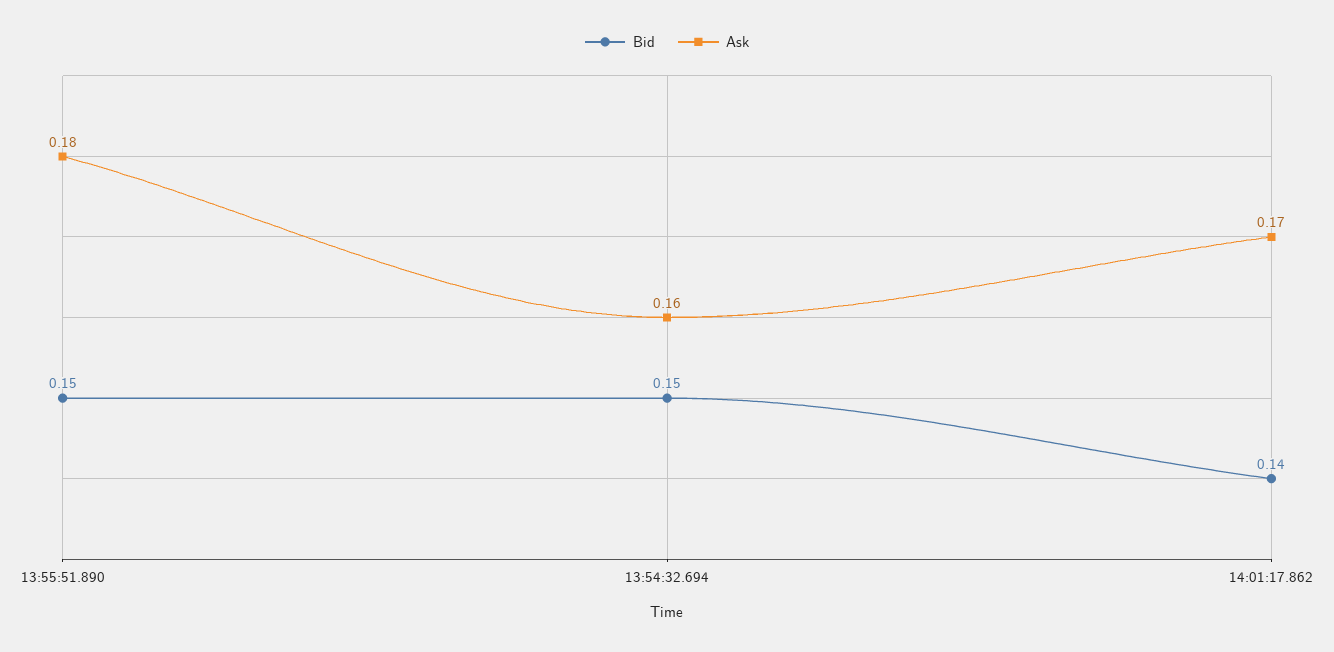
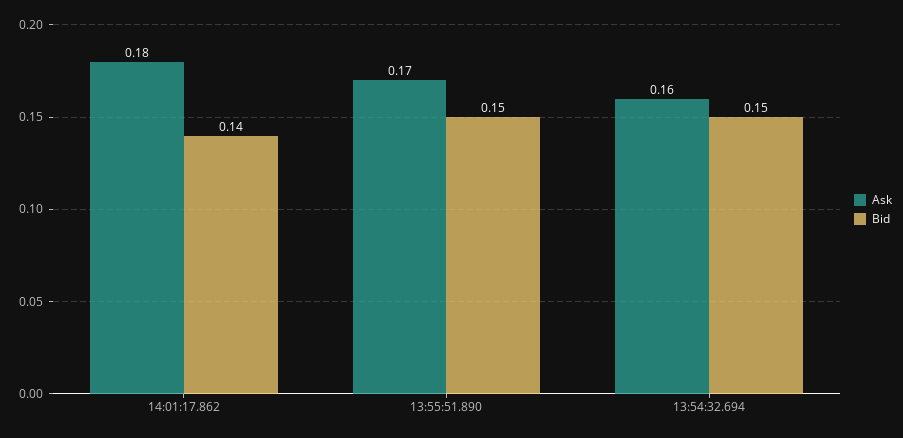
  {
    "Bid": {
      "13:55:51.890": 0.15,
      "13:54:32.694": 0.15,
      "14:01:17.862": 0.14
    },
    "Ask": {
-     "13:55:51.890": 0.18,
+     "13:55:51.890": 0.17,
      "13:54:32.694": 0.16,
-     "14:01:17.862": 0.17
+     "14:01:17.862": 0.18
    }
  }

